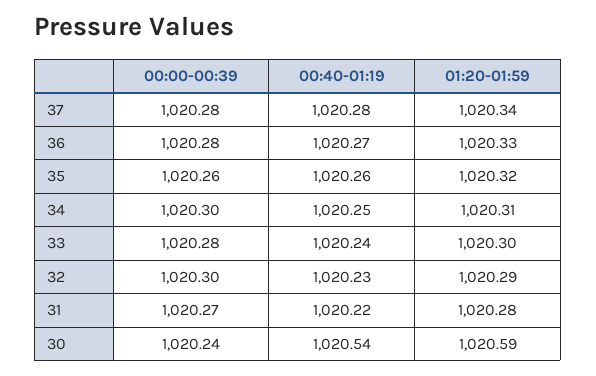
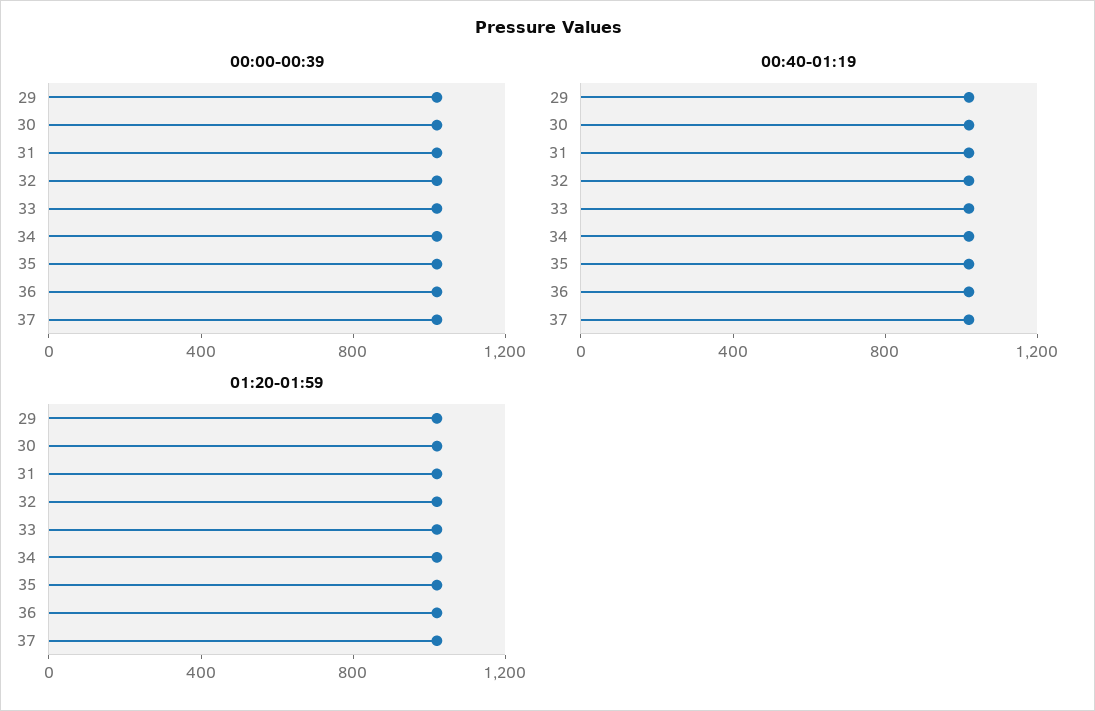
  {
    "00:00-00:39": {
      "37": 1020.28,
      "36": 1020.28,
      "35": 1020.26,
      "34": 1020.3,
      "33": 1020.28,
      "32": 1020.3,
      "31": 1020.27,
-     "30": 1020.24
+     "30": 1020.24,
+     "29": 1000
    },
    "00:40-01:19": {
      "37": 1020.28,
      "36": 1020.27,
      "35": 1020.26,
      "34": 1020.25,
      "33": 1020.24,
      "32": 1020.23,
      "31": 1020.22,
-     "30": 1020.54
+     "30": 1020.54,
+     "29": 1000
    },
    "01:20-01:59": {
      "37": 1020.34,
      "36": 1020.33,
      "35": 1020.32,
      "34": 1020.31,
      "33": 1020.3,
      "32": 1020.29,
      "31": 1020.28,
-     "30": 1020.59
+     "30": 1020.59,
+     "29": 1000
    }
  }

